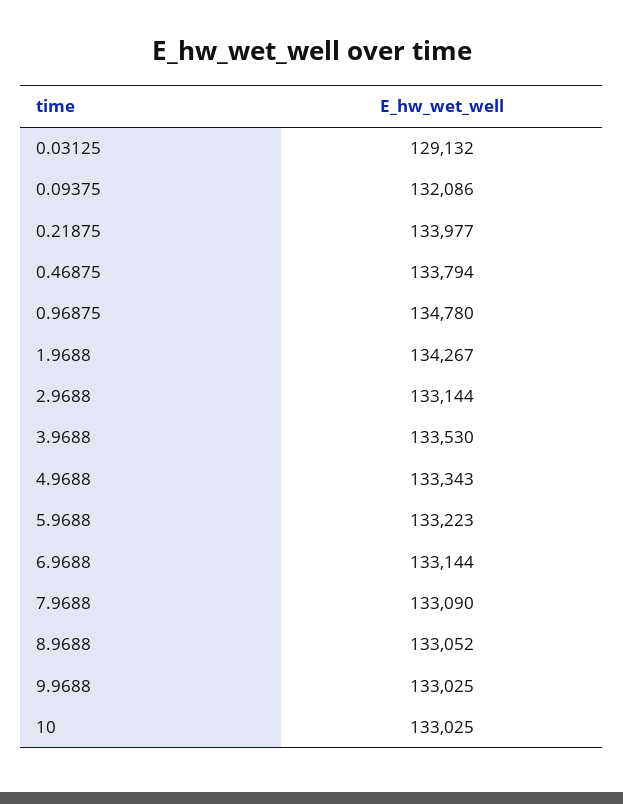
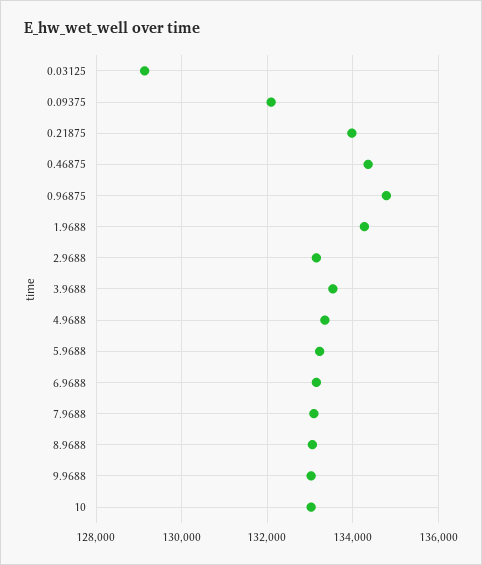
  {
    "0.03125": 129132,
    "0.09375": 132086,
    "0.21875": 133977,
-   "0.46875": 133794,
+   "0.46875": 134400,
    "0.96875": 134780,
    "1.9688": 134267,
    "2.9688": 133144,
    "3.9688": 133530,
    "4.9688": 133343,
    "5.9688": 133223,
    "6.9688": 133144,
    "7.9688": 133090,
    "8.9688": 133052,
    "9.9688": 133025,
    "10": 133025
  }

